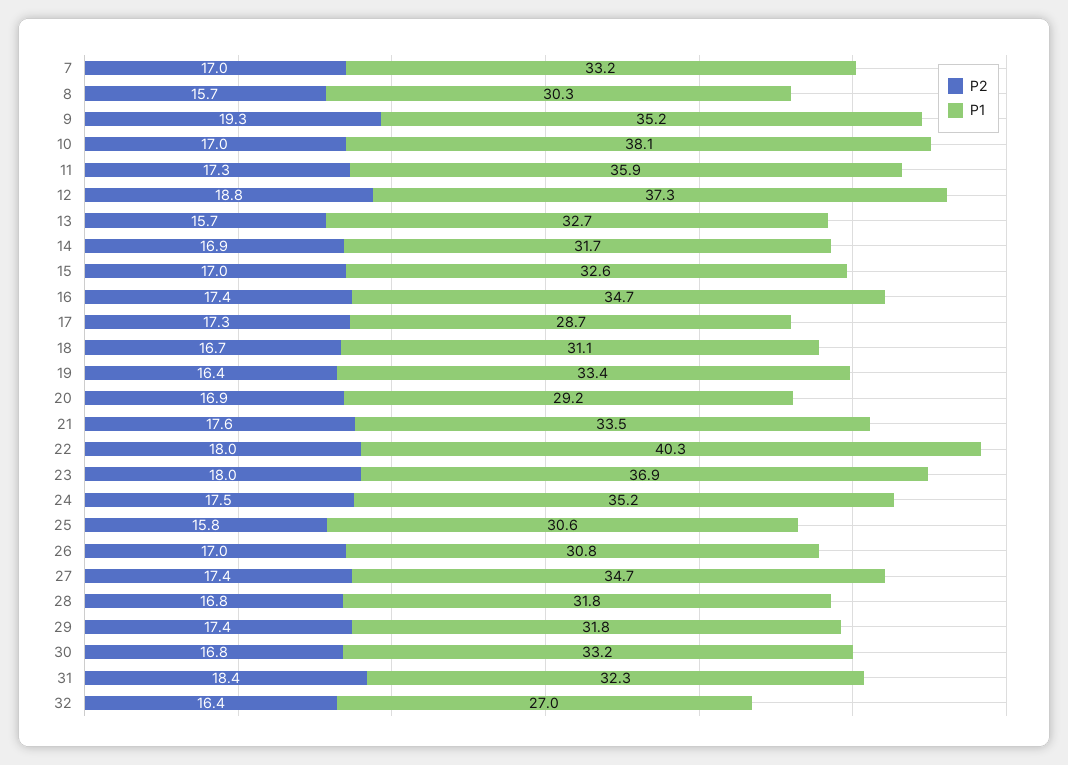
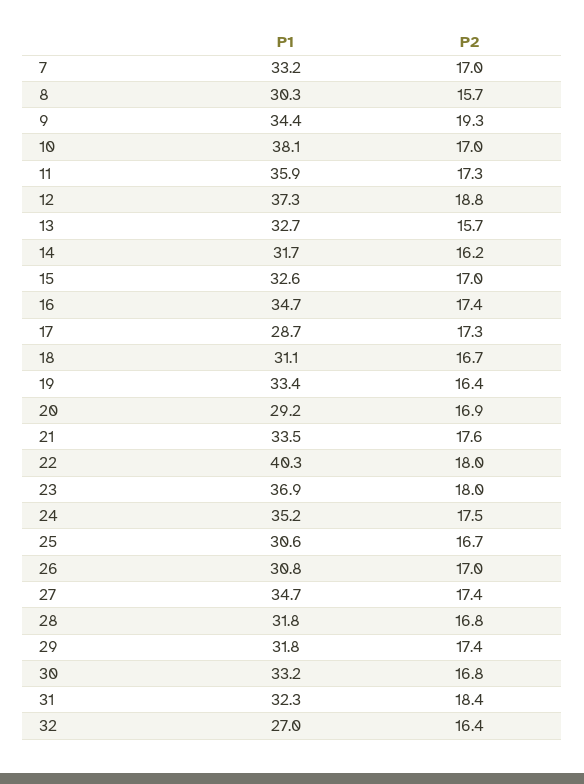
  {
    "P2": {
      "7": 17,
      "8": 15.7,
      "9": 19.3,
      "10": 17,
      "11": 17.3,
      "12": 18.8,
      "13": 15.7,
-     "14": 16.9,
+     "14": 16.2,
      "15": 17,
      "16": 17.4,
      "17": 17.3,
      "18": 16.7,
      "19": 16.4,
      "20": 16.9,
      "21": 17.6,
      "22": 18,
      "23": 18,
      "24": 17.5,
-     "25": 15.8,
+     "25": 16.7,
      "26": 17,
      "27": 17.4,
      "28": 16.8,
      "29": 17.4,
      "30": 16.8,
      "31": 18.4,
      "32": 16.4
    },
    "P1": {
      "7": 33.2,
      "8": 30.3,
-     "9": 35.2,
+     "9": 34.4,
      "10": 38.1,
      "11": 35.9,
      "12": 37.3,
      "13": 32.7,
      "14": 31.7,
      "15": 32.6,
      "16": 34.7,
      "17": 28.7,
      "18": 31.1,
      "19": 33.4,
      "20": 29.2,
      "21": 33.5,
      "22": 40.3,
      "23": 36.9,
      "24": 35.2,
      "25": 30.6,
      "26": 30.8,
      "27": 34.7,
      "28": 31.8,
      "29": 31.8,
      "30": 33.2,
      "31": 32.3,
      "32": 27
    }
  }

